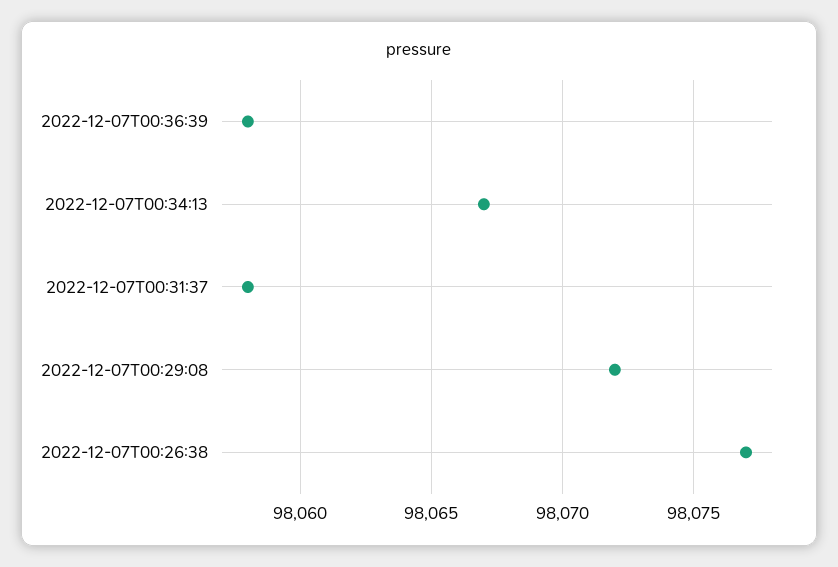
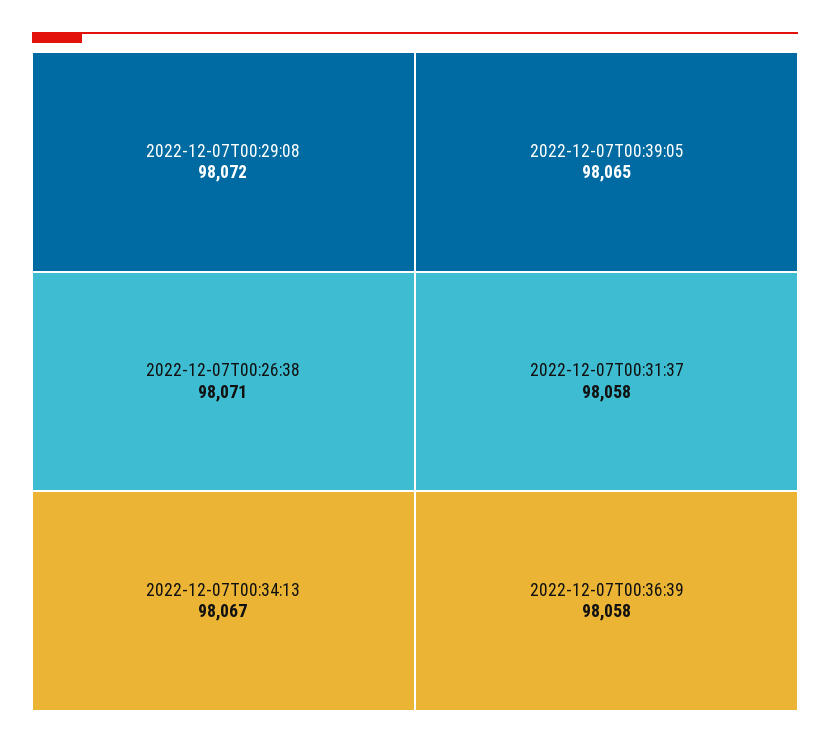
  {
    "2022-12-07T00:36:39": 98058,
    "2022-12-07T00:34:13": 98067,
    "2022-12-07T00:31:37": 98058,
    "2022-12-07T00:29:08": 98072,
-   "2022-12-07T00:26:38": 98077
+   "2022-12-07T00:26:38": 98071,
+   "2022-12-07T00:39:05": 98065
  }

